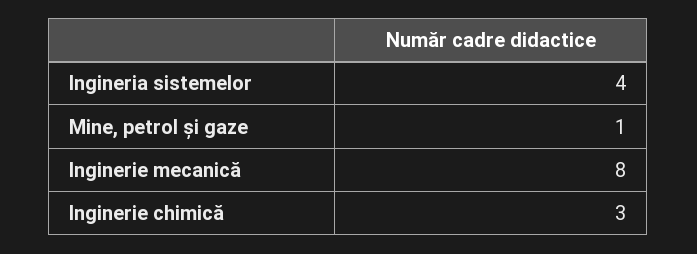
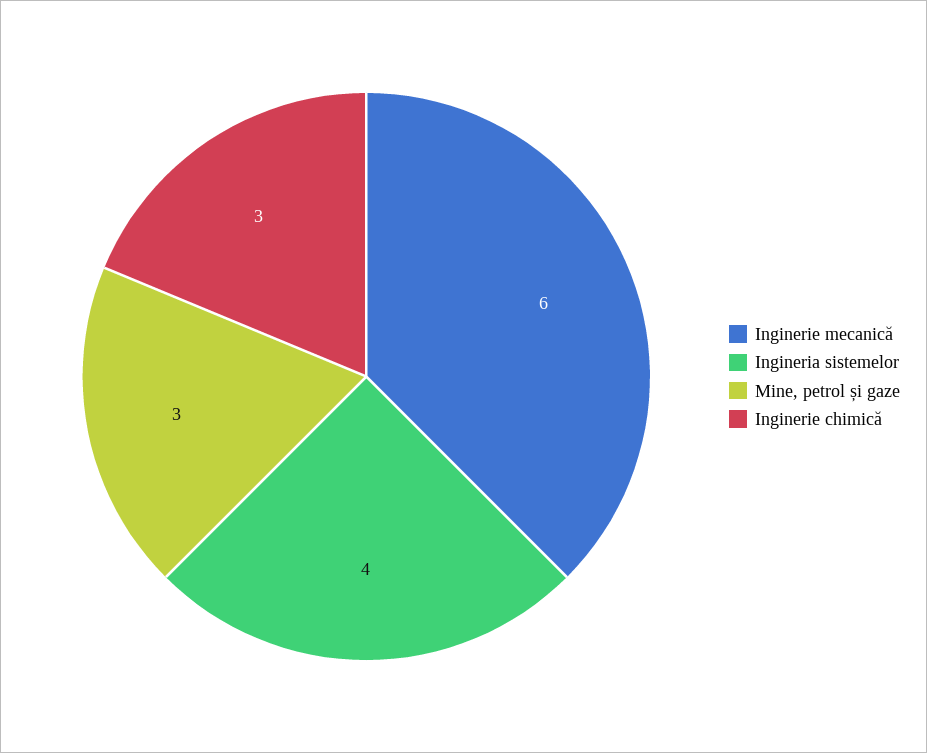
  {
    "Ingineria sistemelor": 4,
-   "Mine, petrol și gaze": 1,
+   "Mine, petrol și gaze": 3,
-   "Inginerie mecanică": 8,
+   "Inginerie mecanică": 6,
    "Inginerie chimică": 3
  }

